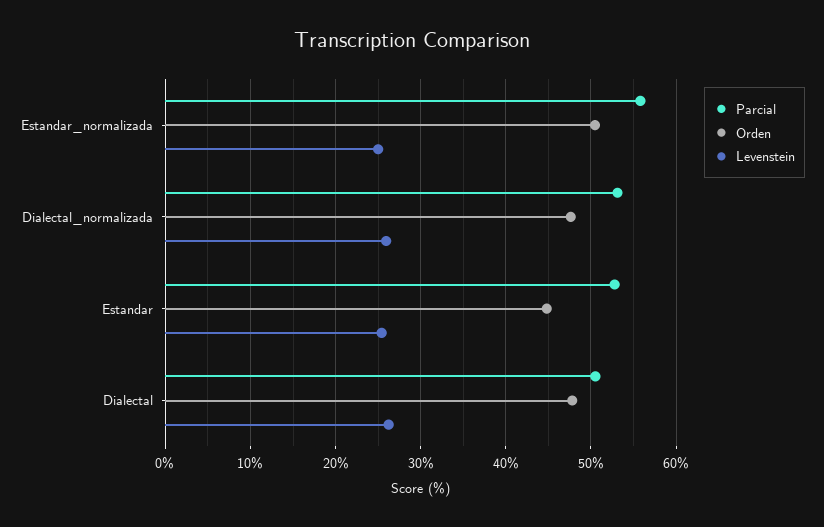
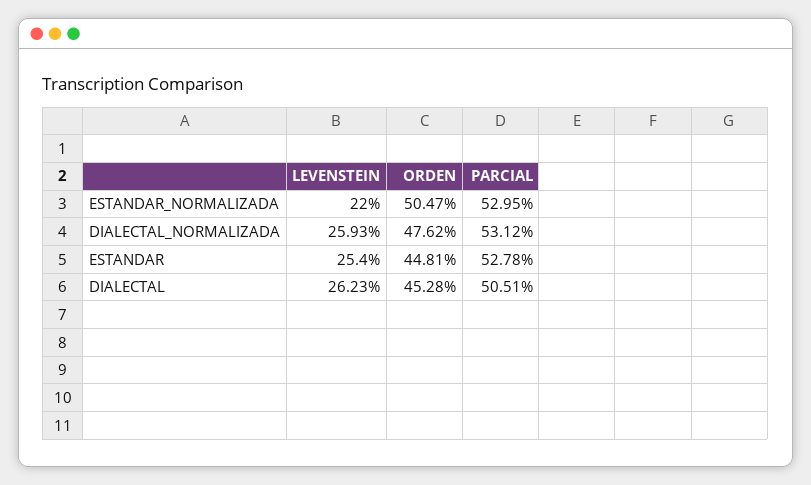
  {
    "Parcial": {
-     "Estandar_normalizada": 56,
+     "Estandar_normalizada": 52.95,
      "Dialectal_normalizada": 53.12,
      "Estandar": 52.78,
      "Dialectal": 50.51
    },
    "Orden": {
      "Estandar_normalizada": 50.47,
      "Dialectal_normalizada": 47.62,
      "Estandar": 44.81,
-     "Dialectal": 48
+     "Dialectal": 45.28
    },
    "Levenstein": {
-     "Estandar_normalizada": 25,
+     "Estandar_normalizada": 22,
      "Dialectal_normalizada": 25.93,
      "Estandar": 25.4,
      "Dialectal": 26.23
    }
  }

